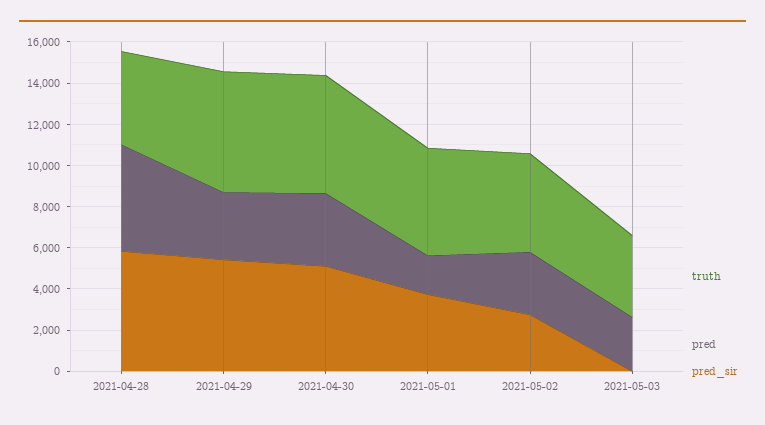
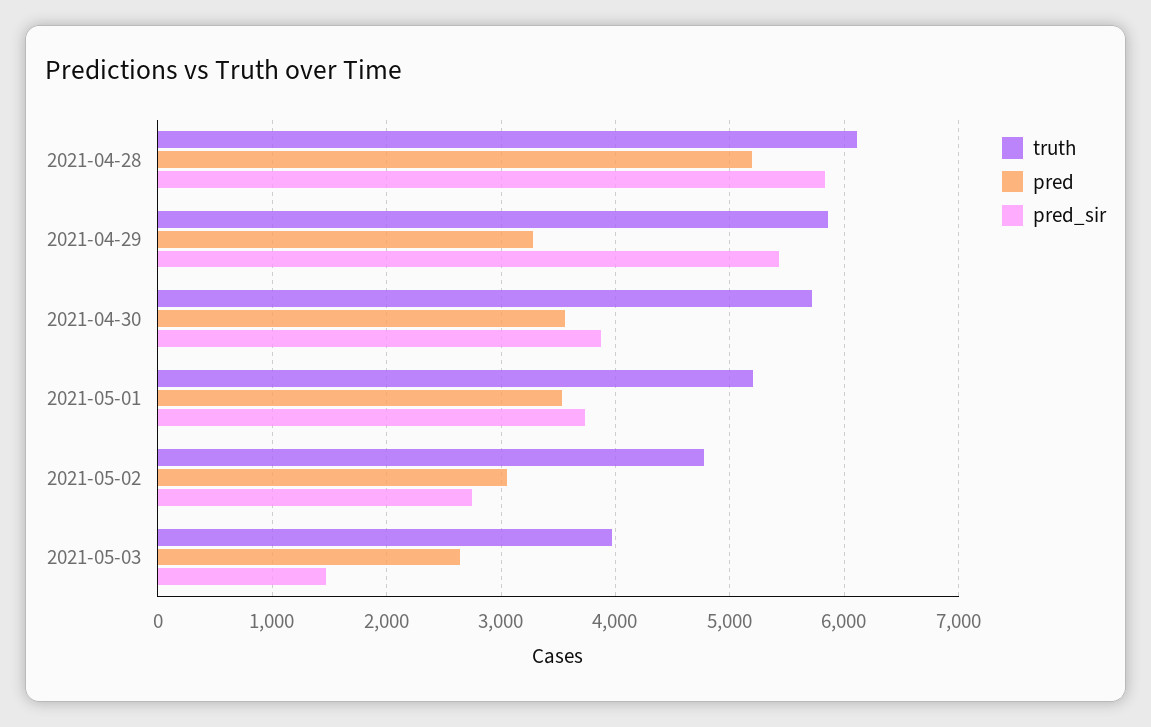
  {
    "truth": {
-     "2021-04-28": 4500,
+     "2021-04-28": 6100,
      "2021-04-29": 5900,
      "2021-04-30": 5700,
      "2021-05-01": 5200,
      "2021-05-02": 4800,
      "2021-05-03": 4000
    },
    "pred": {
      "2021-04-28": 5200,
      "2021-04-29": 3300,
      "2021-04-30": 3600,
-     "2021-05-01": 2000,
+     "2021-05-01": 3500,
      "2021-05-02": 3100,
      "2021-05-03": 2600
    },
    "pred_sir": {
      "2021-04-28": 5800,
      "2021-04-29": 5400,
-     "2021-04-30": 5000,
+     "2021-04-30": 3900,
      "2021-05-01": 3700,
      "2021-05-02": 2700,
-     "2021-05-03": 0
+     "2021-05-03": 1500
    }
  }

